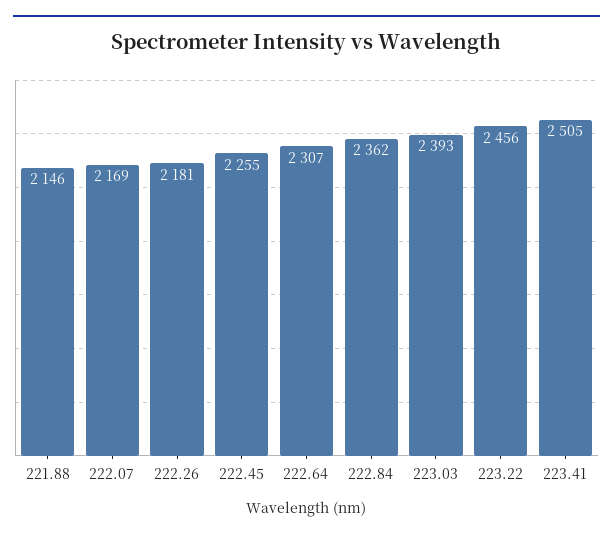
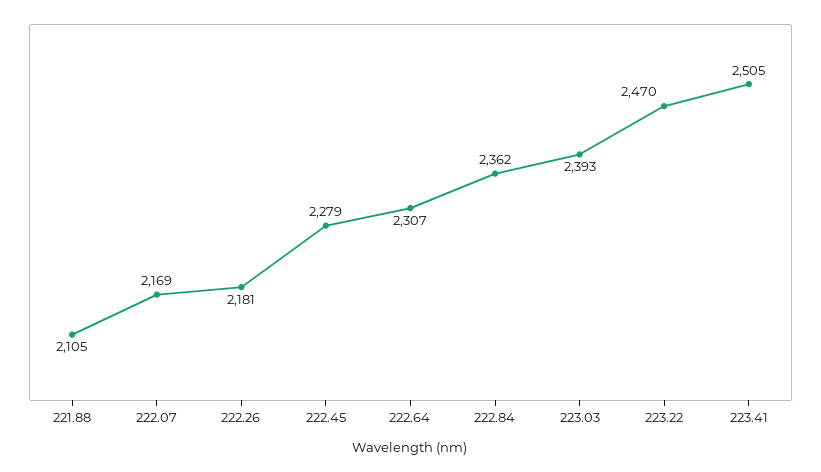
  {
-   "221.88": 2146,
+   "221.88": 2105,
    "222.07": 2169,
    "222.26": 2181,
-   "222.45": 2255,
+   "222.45": 2279,
    "222.64": 2307,
    "222.84": 2362,
    "223.03": 2393,
-   "223.22": 2456,
+   "223.22": 2470,
    "223.41": 2505
  }

